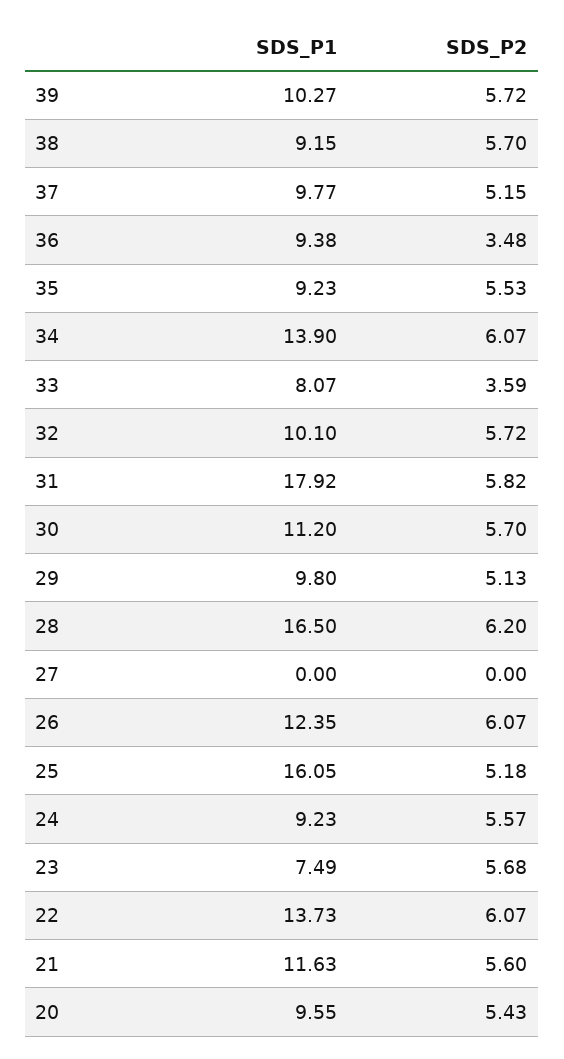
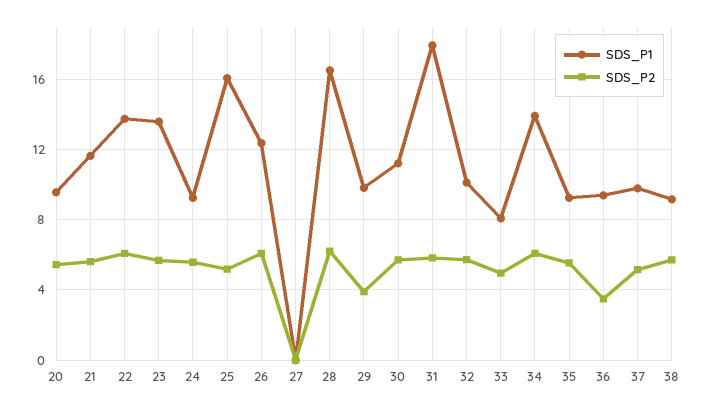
  {
    "SDS_P1": {
-     "39": 10.27,
      "38": 9.15,
      "37": 9.77,
      "36": 9.38,
      "35": 9.23,
      "34": 13.9,
      "33": 8.07,
      "32": 10.1,
      "31": 17.92,
      "30": 11.2,
      "29": 9.8,
      "28": 16.5,
      "27": 0,
      "26": 12.35,
      "25": 16.05,
      "24": 9.23,
-     "23": 7.49,
+     "23": 13.5,
      "22": 13.73,
      "21": 11.63,
      "20": 9.55
    },
    "SDS_P2": {
-     "39": 5.72,
      "38": 5.7,
      "37": 5.15,
      "36": 3.48,
      "35": 5.53,
      "34": 6.07,
-     "33": 3.59,
+     "33": 5,
      "32": 5.72,
      "31": 5.82,
      "30": 5.7,
-     "29": 5.13,
+     "29": 4,
      "28": 6.2,
      "27": 0,
      "26": 6.07,
      "25": 5.18,
      "24": 5.57,
      "23": 5.68,
      "22": 6.07,
      "21": 5.6,
      "20": 5.43
    }
  }

